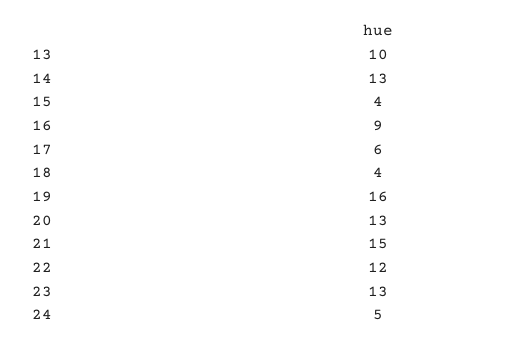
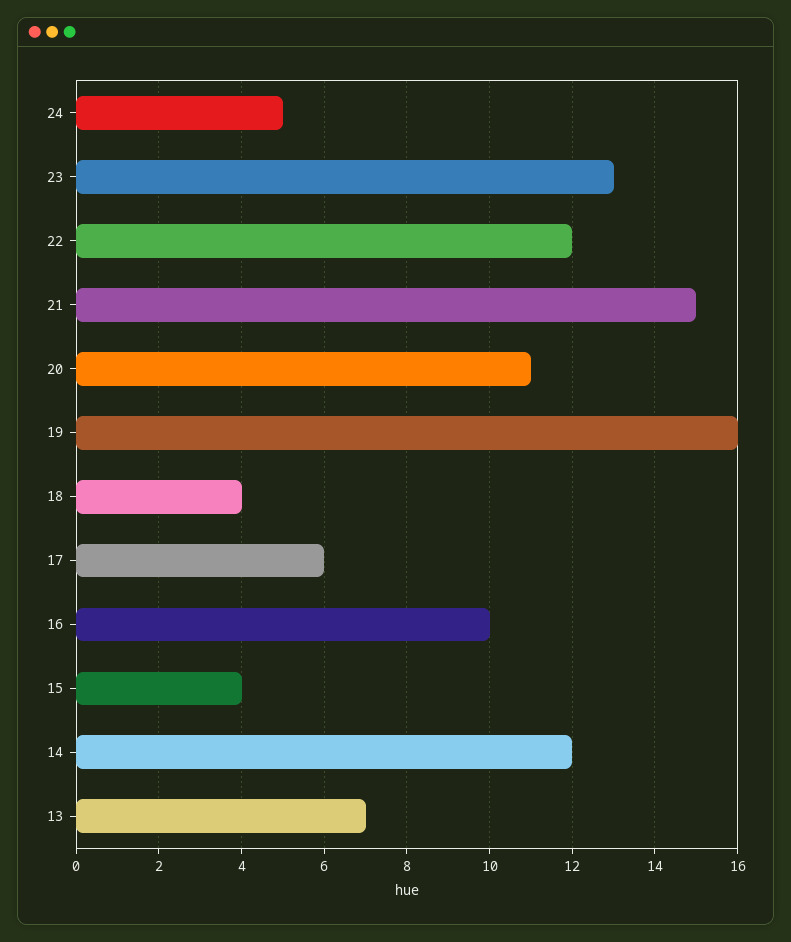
  {
-   "13": 10,
+   "13": 7,
-   "14": 13,
+   "14": 12,
    "15": 4,
-   "16": 9,
+   "16": 10,
    "17": 6,
    "18": 4,
    "19": 16,
-   "20": 13,
+   "20": 11,
    "21": 15,
    "22": 12,
    "23": 13,
    "24": 5
  }

